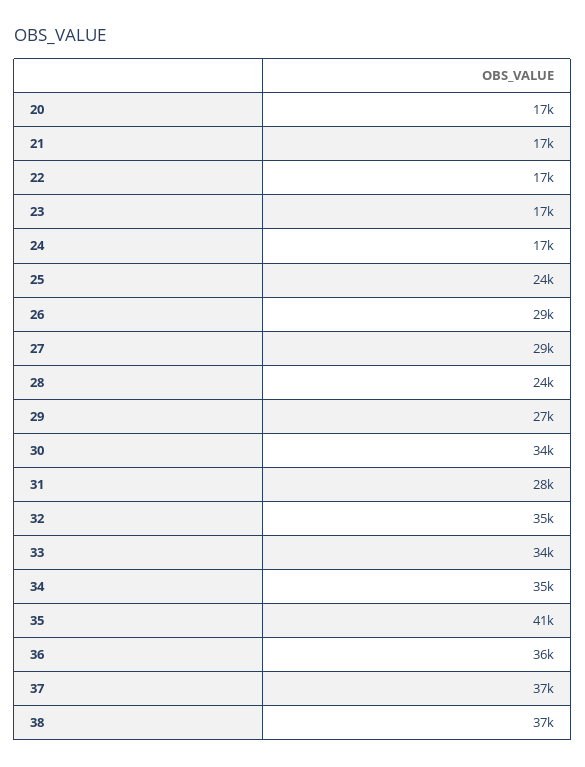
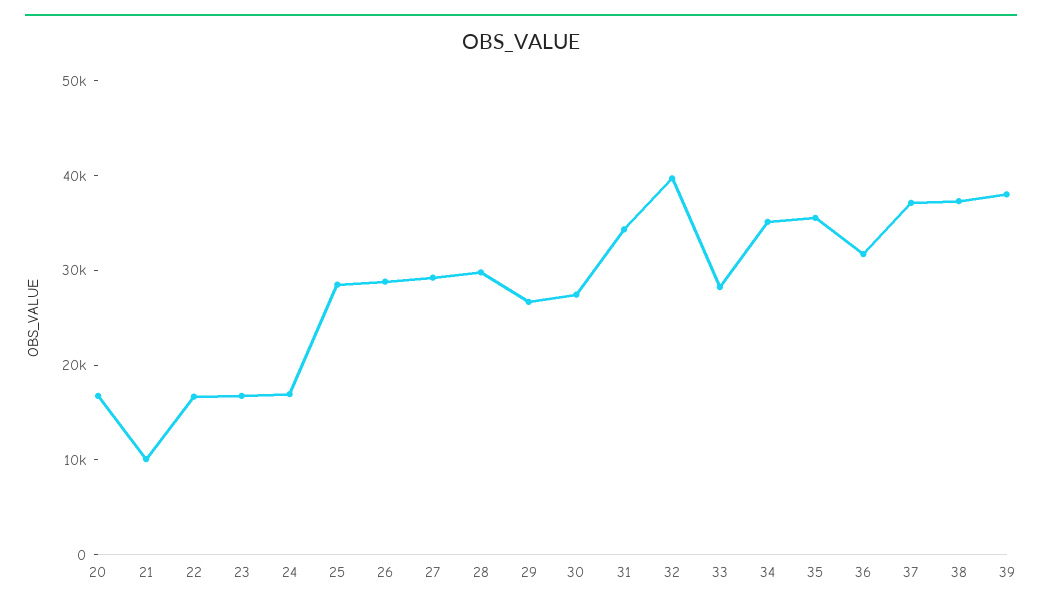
  {
    "20": 17000,
-   "21": 17000,
+   "21": 10000,
    "22": 17000,
    "23": 17000,
    "24": 17000,
-   "25": 24000,
+   "25": 28000,
    "26": 29000,
    "27": 29000,
-   "28": 24000,
+   "28": 30000,
    "29": 27000,
-   "30": 34000,
+   "30": 28000,
-   "31": 28000,
+   "31": 34000,
-   "32": 35000,
+   "32": 40000,
-   "33": 34000,
+   "33": 28000,
    "34": 35000,
-   "35": 41000,
+   "35": 36000,
-   "36": 36000,
+   "36": 32000,
    "37": 37000,
-   "38": 37000
+   "38": 37000,
+   "39": 38000
  }

